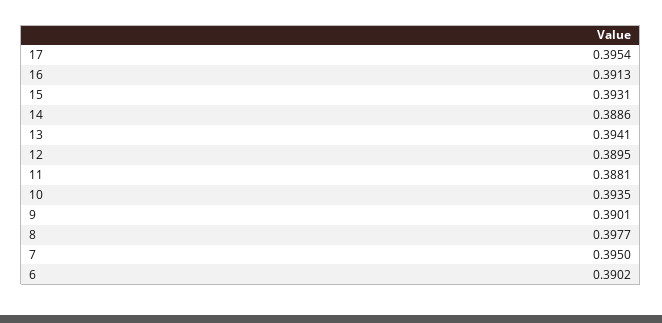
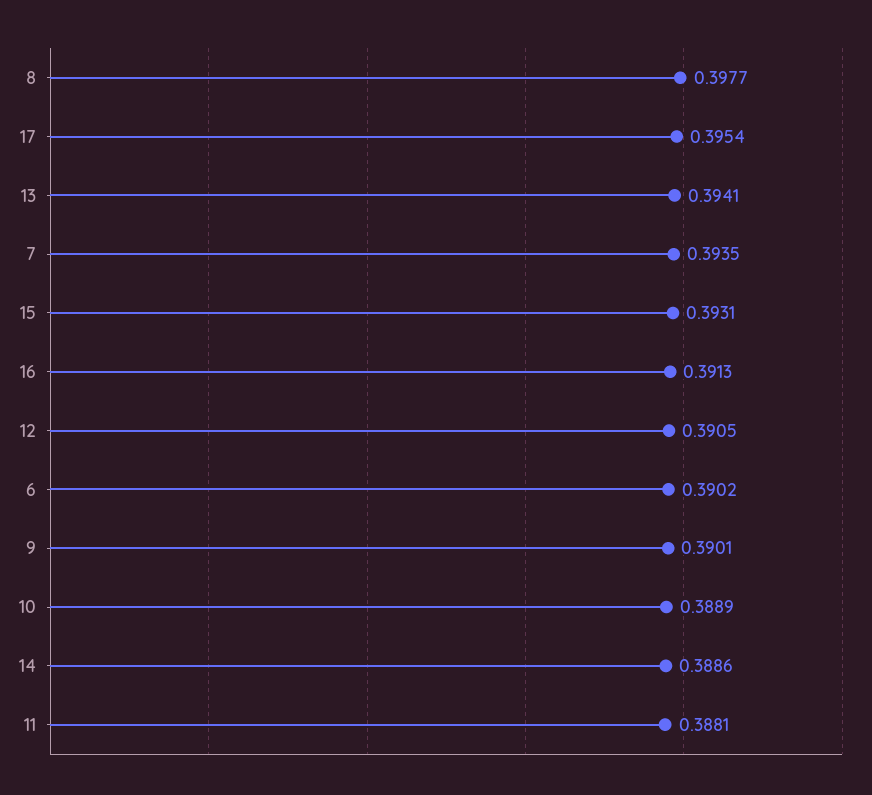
  {
    "17": 0.3954,
    "16": 0.3913,
    "15": 0.3931,
    "14": 0.3886,
    "13": 0.3941,
-   "12": 0.3895,
+   "12": 0.3905,
    "11": 0.3881,
-   "10": 0.3935,
+   "10": 0.3889,
    "9": 0.3901,
    "8": 0.3977,
-   "7": 0.395,
+   "7": 0.3935,
    "6": 0.3902
  }

